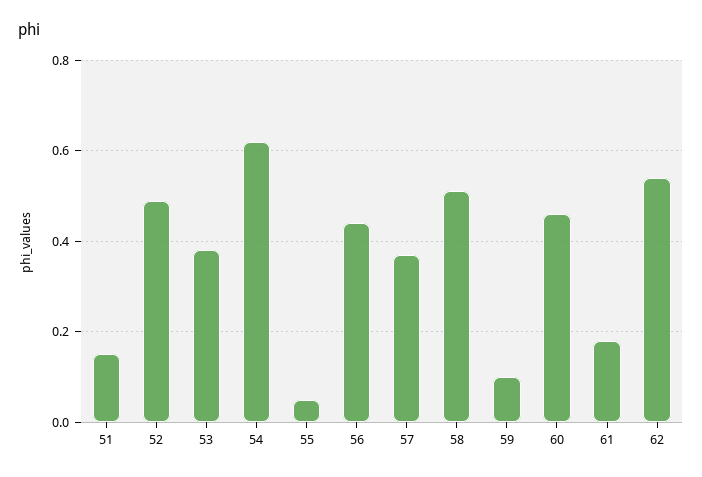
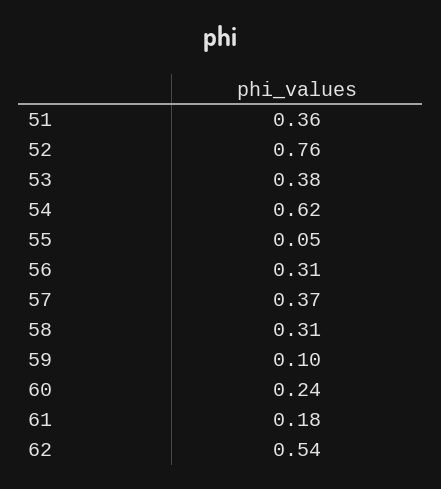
  {
-   "51": 0.15,
+   "51": 0.36,
-   "52": 0.5,
+   "52": 0.76,
    "53": 0.38,
    "54": 0.62,
    "55": 0.05,
-   "56": 0.45,
+   "56": 0.31,
    "57": 0.37,
-   "58": 0.5,
+   "58": 0.31,
    "59": 0.1,
-   "60": 0.45,
+   "60": 0.24,
    "61": 0.18,
    "62": 0.54
  }

